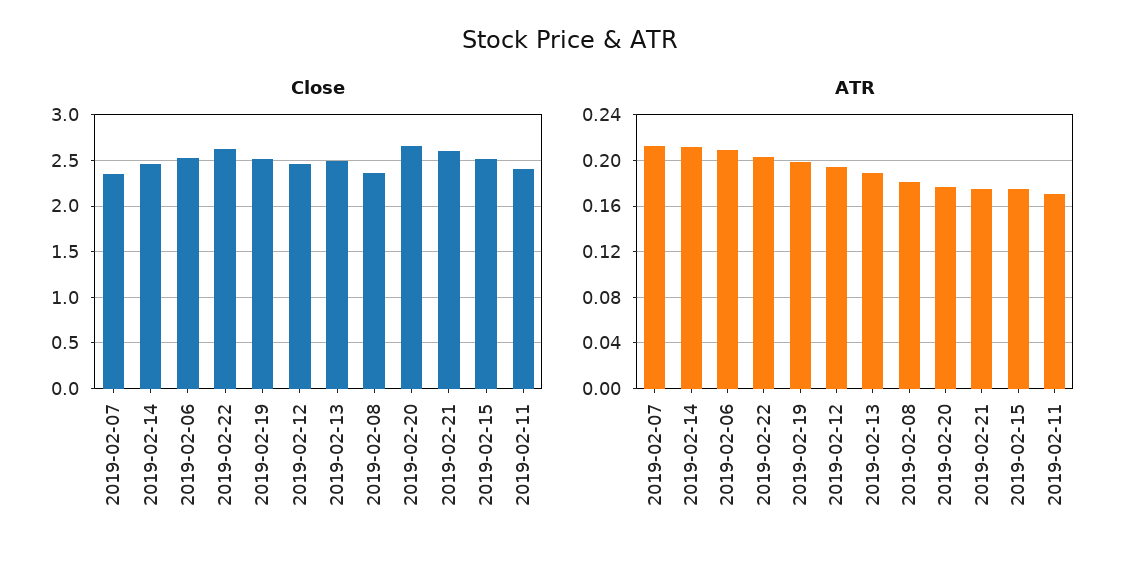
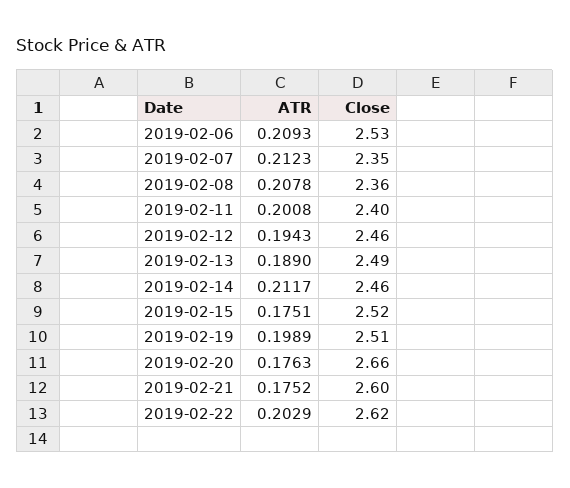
  {
    "Close": {
      "2019-02-07": 2.35,
      "2019-02-14": 2.46,
      "2019-02-06": 2.53,
      "2019-02-22": 2.62,
      "2019-02-19": 2.51,
      "2019-02-12": 2.46,
      "2019-02-13": 2.49,
      "2019-02-08": 2.36,
      "2019-02-20": 2.66,
      "2019-02-21": 2.6,
      "2019-02-15": 2.52,
      "2019-02-11": 2.4
    },
    "ATR": {
      "2019-02-07": 0.2123,
      "2019-02-14": 0.2117,
      "2019-02-06": 0.2093,
      "2019-02-22": 0.2029,
      "2019-02-19": 0.1989,
      "2019-02-12": 0.1943,
      "2019-02-13": 0.189,
-     "2019-02-08": 0.18,
+     "2019-02-08": 0.2078,
      "2019-02-20": 0.1763,
      "2019-02-21": 0.1752,
      "2019-02-15": 0.1751,
-     "2019-02-11": 0.17
+     "2019-02-11": 0.2008
    }
  }

